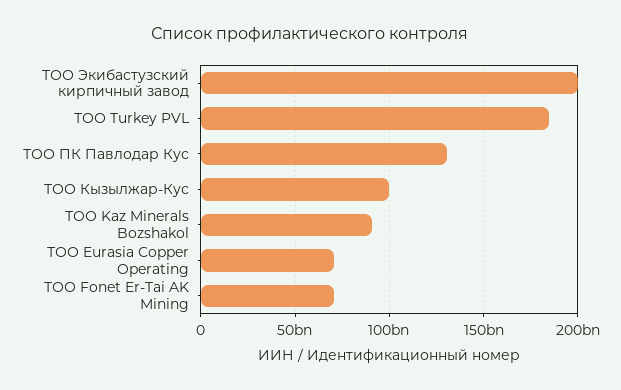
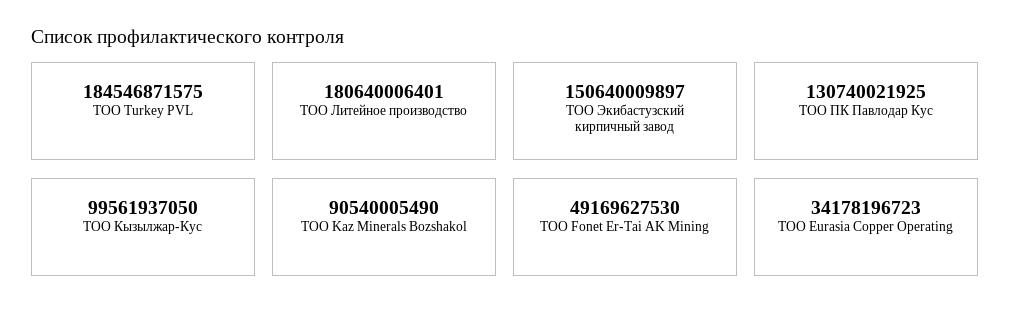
  {
-   "ТОО Экибастузский кирпичный завод": 200000000000,
+   "ТОО Экибастузский кирпичный завод": 150640009897,
    "ТОО Turkey PVL": 184546871575,
    "ТОО ПК Павлодар Кус": 130740021925,
    "ТОО Кызылжар-Кус": 99561937050,
    "ТОО Kaz Minerals Bozshakol": 90540005490,
-   "ТОО Eurasia Copper Operating": 70000000000,
+   "ТОО Eurasia Copper Operating": 34178196723,
-   "ТОО Fonet Er-Tai AK Mining": 70000000000
+   "ТОО Fonet Er-Tai AK Mining": 49169627530,
+   "ТОО Литейное производство": 180640006401
  }

